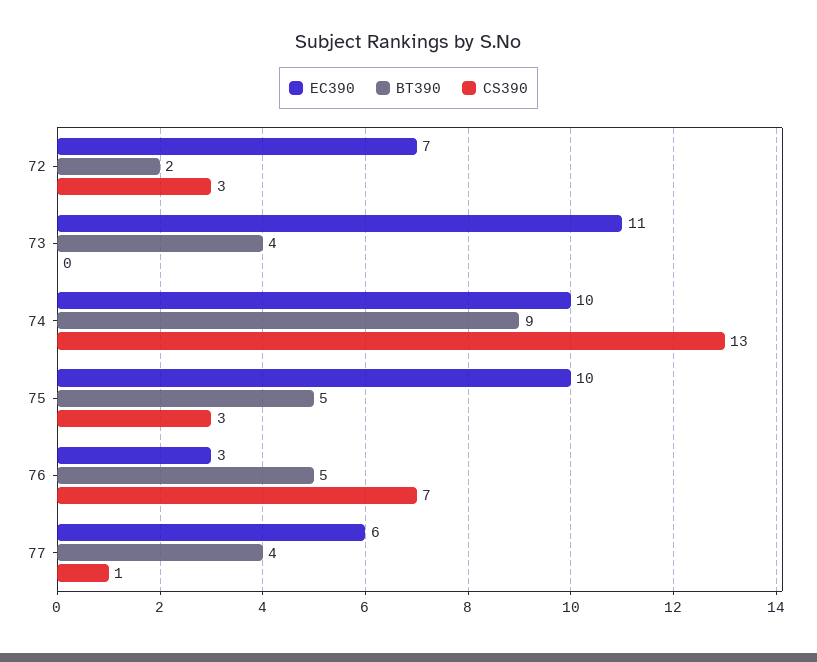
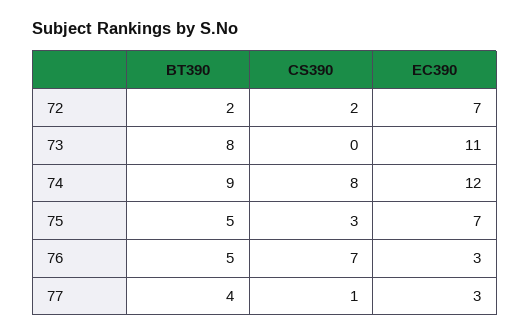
  {
    "EC390": {
      "72": 7,
      "73": 11,
-     "74": 10,
+     "74": 12,
-     "75": 10,
+     "75": 7,
      "76": 3,
-     "77": 6
+     "77": 3
    },
    "BT390": {
      "72": 2,
-     "73": 4,
+     "73": 8,
      "74": 9,
      "75": 5,
      "76": 5,
      "77": 4
    },
    "CS390": {
-     "72": 3,
+     "72": 2,
      "73": 0,
-     "74": 13,
+     "74": 8,
      "75": 3,
      "76": 7,
      "77": 1
    }
  }

